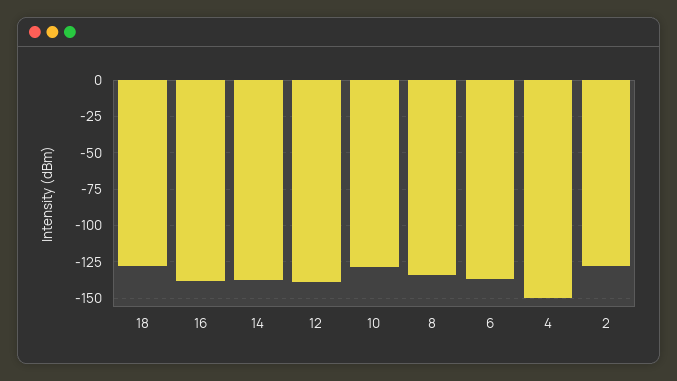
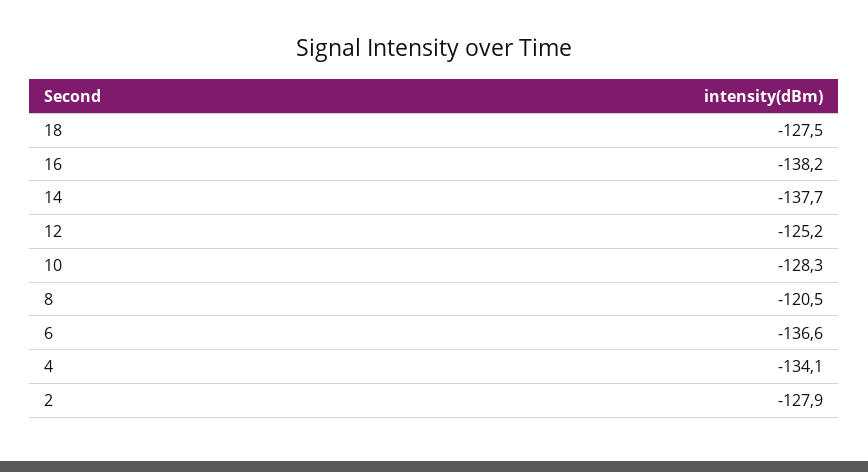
  {
    "18": -127.5,
    "16": -138.2,
    "14": -137.7,
-   "12": -140,
+   "12": -125.2,
    "10": -128.3,
-   "8": -135,
+   "8": -120.5,
    "6": -136.6,
-   "4": -150,
+   "4": -134.1,
    "2": -127.9
  }

